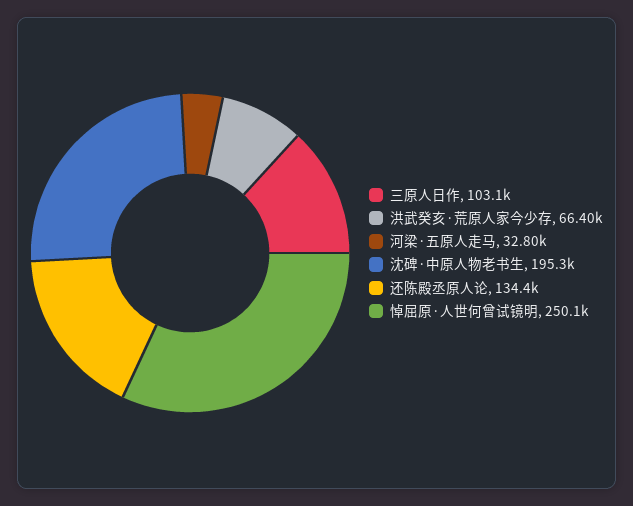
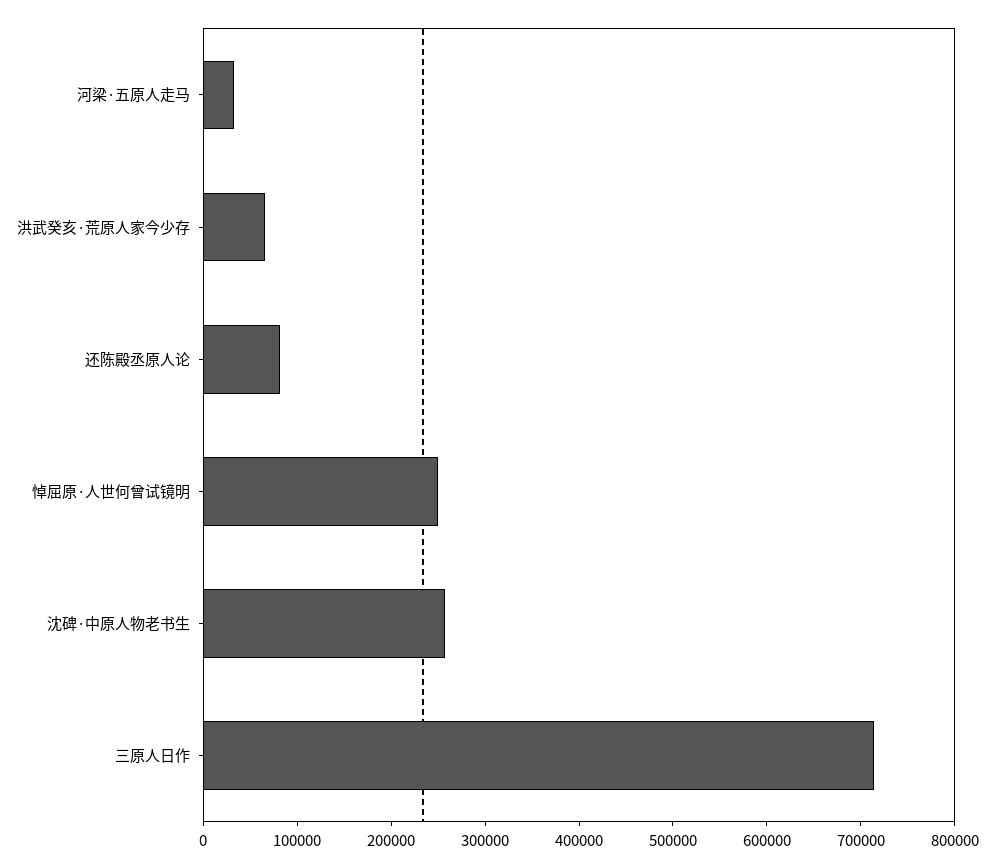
  {
-   "三原人日作": 103100,
+   "三原人日作": 720000,
    "洪武癸亥·荒原人家今少存": 66400,
    "河梁·五原人走马": 32800,
-   "沈碑·中原人物老书生": 195300,
+   "沈碑·中原人物老书生": 260000,
-   "还陈殿丞原人论": 134400,
+   "还陈殿丞原人论": 80000,
    "悼屈原·人世何曾试镜明": 250100
  }

